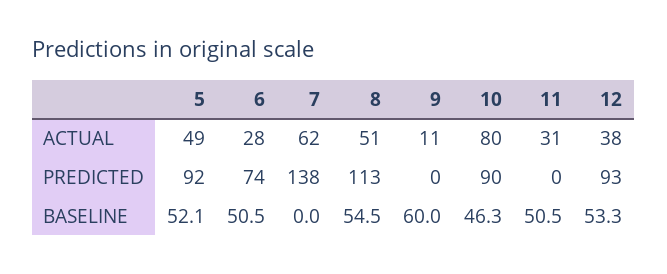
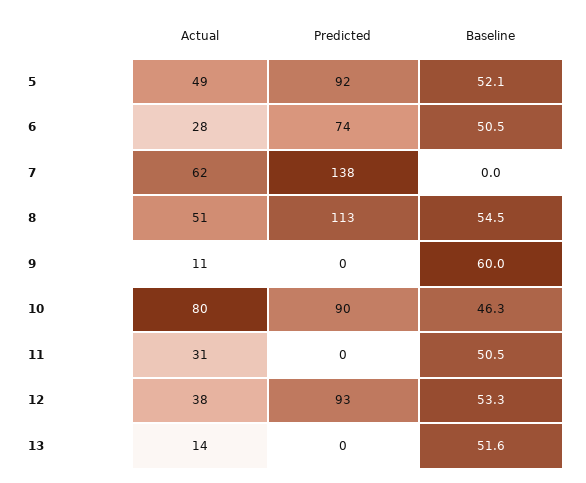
  {
    "5": {
      "ACTUAL": 49,
      "PREDICTED": 92,
      "BASELINE": 52.1
    },
    "6": {
      "ACTUAL": 28,
      "PREDICTED": 74,
      "BASELINE": 50.5
    },
    "7": {
      "ACTUAL": 62,
      "PREDICTED": 138,
      "BASELINE": 0
    },
    "8": {
      "ACTUAL": 51,
      "PREDICTED": 113,
      "BASELINE": 54.5
    },
    "9": {
      "ACTUAL": 11,
      "PREDICTED": 0,
      "BASELINE": 60
    },
    "10": {
      "ACTUAL": 80,
      "PREDICTED": 90,
      "BASELINE": 46.3
    },
    "11": {
      "ACTUAL": 31,
      "PREDICTED": 0,
      "BASELINE": 50.5
    },
    "12": {
      "ACTUAL": 38,
      "PREDICTED": 93,
      "BASELINE": 53.3
-   }
+   },
+   "13": {
+     "ACTUAL": 14,
+     "PREDICTED": 0,
+     "BASELINE": 51.6
+   }
  }

